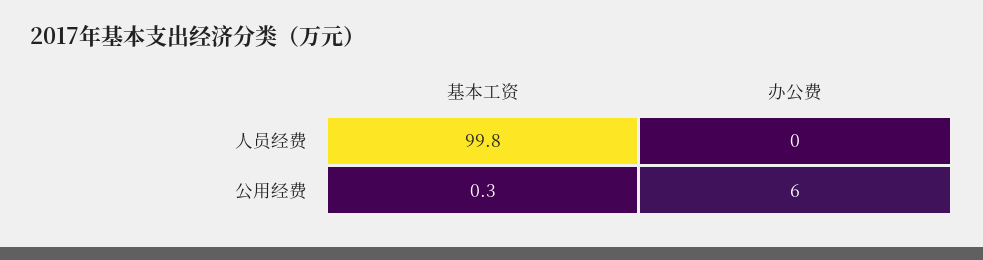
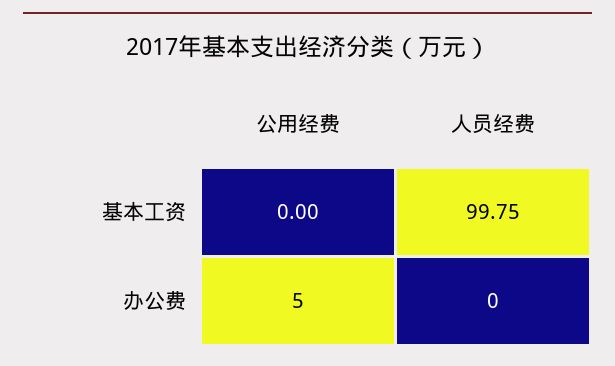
  {
    "基本工资": {
      "人员经费": 99.75,
-     "公用经费": 0.3
+     "公用经费": 0
    },
    "办公费": {
      "人员经费": 0,
-     "公用经费": 6
+     "公用经费": 5
    }
  }

